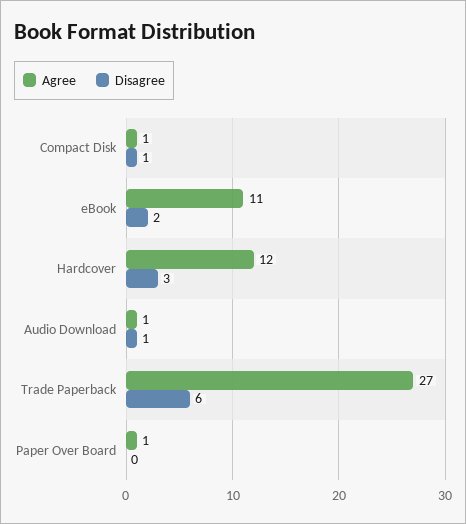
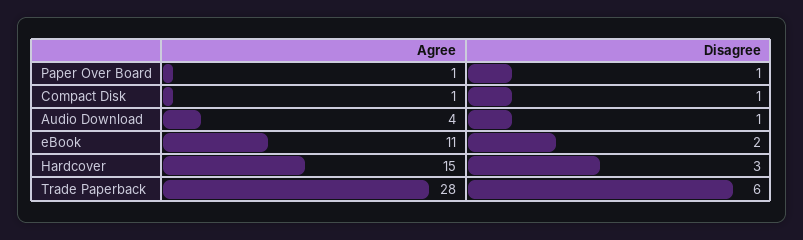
  {
    "Agree": {
      "Compact Disk": 1,
      "eBook": 11,
-     "Hardcover": 12,
+     "Hardcover": 15,
-     "Audio Download": 1,
+     "Audio Download": 4,
-     "Trade Paperback": 27,
+     "Trade Paperback": 28,
      "Paper Over Board": 1
    },
    "Disagree": {
      "Compact Disk": 1,
      "eBook": 2,
      "Hardcover": 3,
      "Audio Download": 1,
      "Trade Paperback": 6,
-     "Paper Over Board": 0
+     "Paper Over Board": 1
    }
  }

